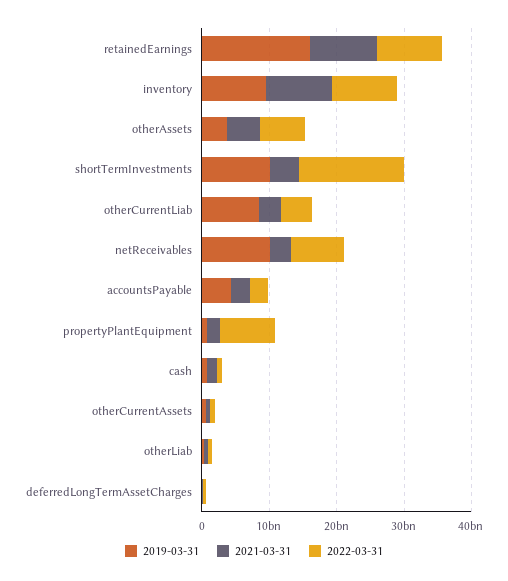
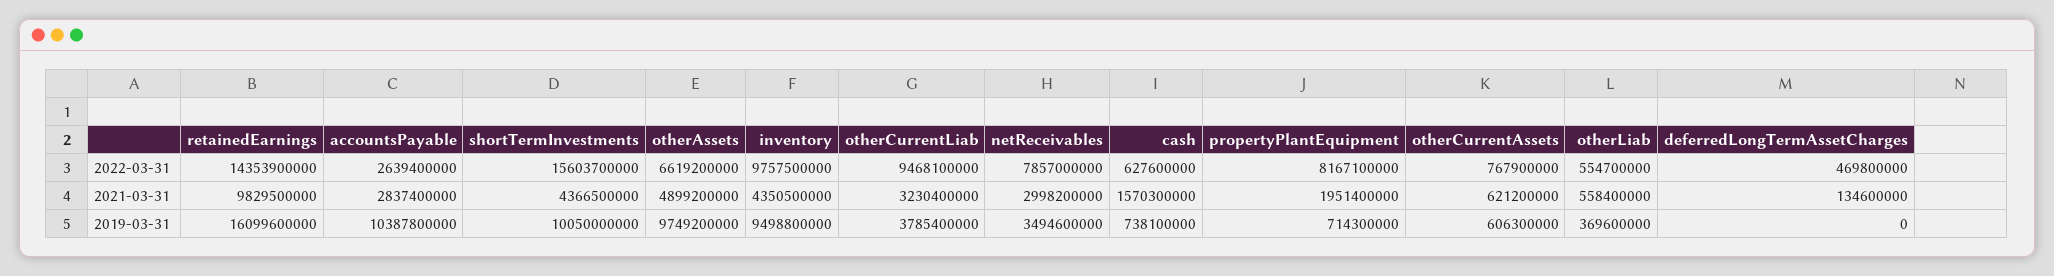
  {
    "2019-03-31": {
      "retainedEarnings": 16099600000,
      "inventory": 9498800000,
-     "otherAssets": 4000000000,
+     "otherAssets": 9749200000,
      "shortTermInvestments": 10050000000,
-     "otherCurrentLiab": 8000000000,
+     "otherCurrentLiab": 3785400000,
-     "netReceivables": 10000000000,
+     "netReceivables": 3494600000,
-     "accountsPayable": 4000000000,
+     "accountsPayable": 10387800000,
      "propertyPlantEquipment": 714300000,
      "cash": 738100000,
      "otherCurrentAssets": 606300000,
      "otherLiab": 369600000,
      "deferredLongTermAssetCharges": 0
    },
    "2021-03-31": {
      "retainedEarnings": 9829500000,
-     "inventory": 10000000000,
+     "inventory": 4350500000,
      "otherAssets": 4899200000,
      "shortTermInvestments": 4366500000,
      "otherCurrentLiab": 3230400000,
      "netReceivables": 2998200000,
      "accountsPayable": 2837400000,
      "propertyPlantEquipment": 1951400000,
      "cash": 1570300000,
      "otherCurrentAssets": 621200000,
      "otherLiab": 558400000,
      "deferredLongTermAssetCharges": 134600000
    },
    "2022-03-31": {
-     "retainedEarnings": 10000000000,
+     "retainedEarnings": 14353900000,
      "inventory": 9757500000,
      "otherAssets": 6619200000,
      "shortTermInvestments": 15603700000,
-     "otherCurrentLiab": 4000000000,
+     "otherCurrentLiab": 9468100000,
      "netReceivables": 7857000000,
      "accountsPayable": 2639400000,
      "propertyPlantEquipment": 8167100000,
      "cash": 627600000,
      "otherCurrentAssets": 767900000,
      "otherLiab": 554700000,
      "deferredLongTermAssetCharges": 469800000
    }
  }

